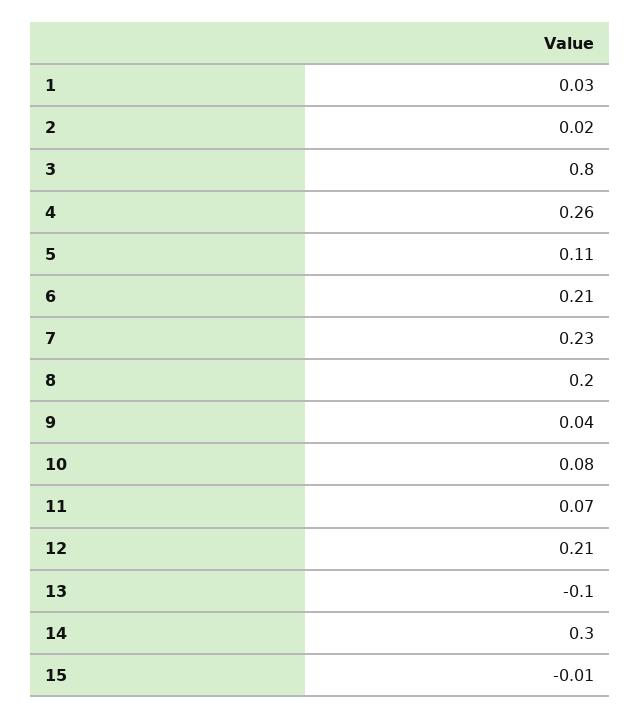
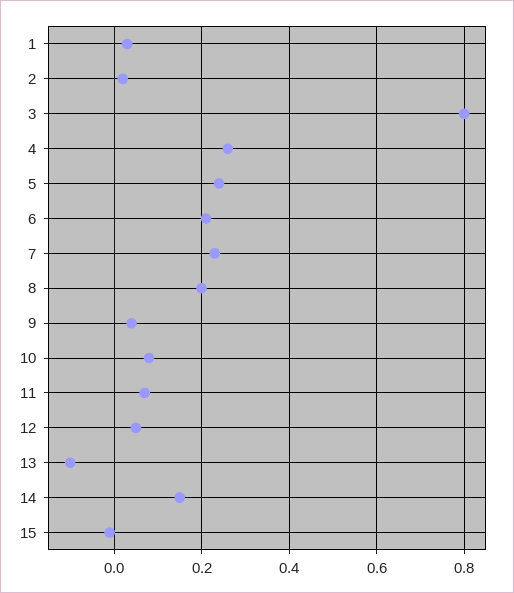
  {
    "1": 0.03,
    "2": 0.02,
    "3": 0.8,
    "4": 0.26,
-   "5": 0.11,
+   "5": 0.25,
    "6": 0.21,
    "7": 0.23,
    "8": 0.2,
    "9": 0.04,
    "10": 0.08,
    "11": 0.07,
-   "12": 0.21,
+   "12": 0.05,
    "13": -0.1,
-   "14": 0.3,
+   "14": 0.15,
    "15": -0.01
  }

